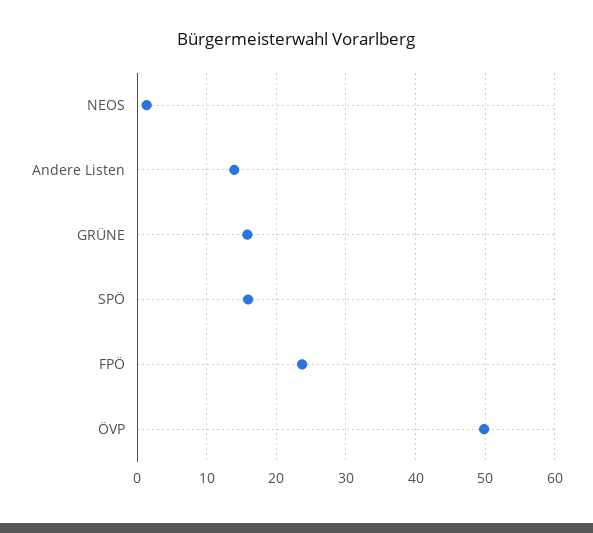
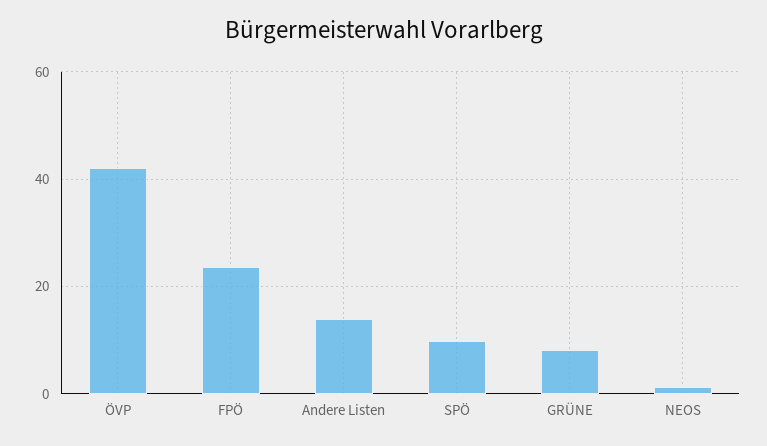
  {
    "NEOS": 1,
    "Andere Listen": 14,
-   "GRÜNE": 16,
+   "GRÜNE": 8,
-   "SPÖ": 16,
+   "SPÖ": 10,
    "FPÖ": 24,
-   "ÖVP": 50
+   "ÖVP": 42
  }

